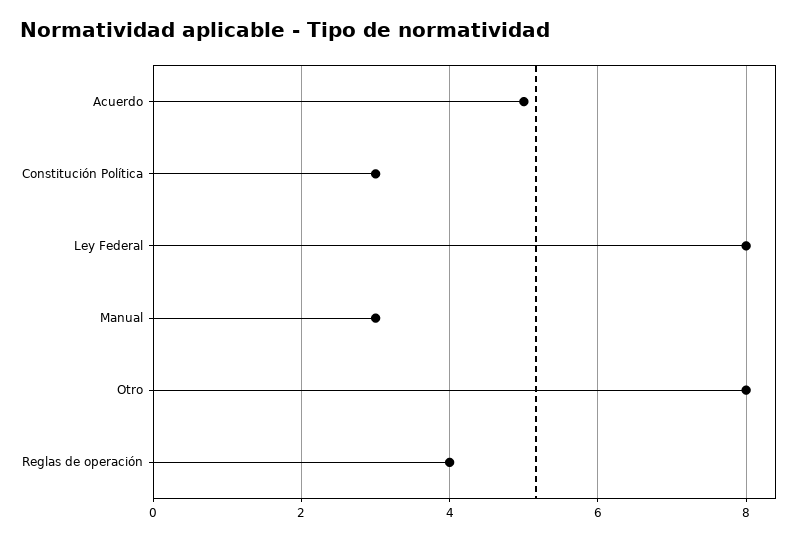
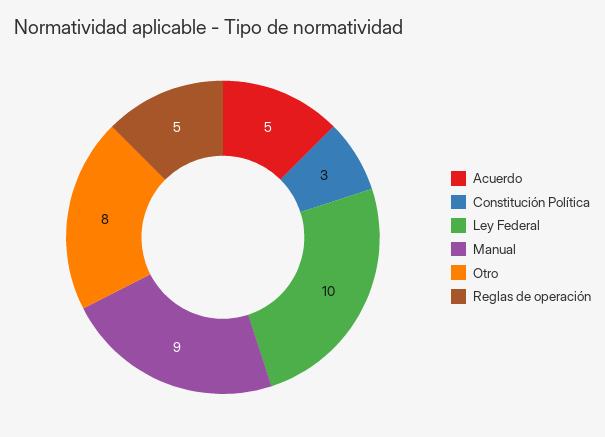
  {
    "Acuerdo": 5,
    "Constitución Política": 3,
-   "Ley Federal": 8,
+   "Ley Federal": 10,
-   "Manual": 3,
+   "Manual": 9,
    "Otro": 8,
-   "Reglas de operación": 4
+   "Reglas de operación": 5
  }

